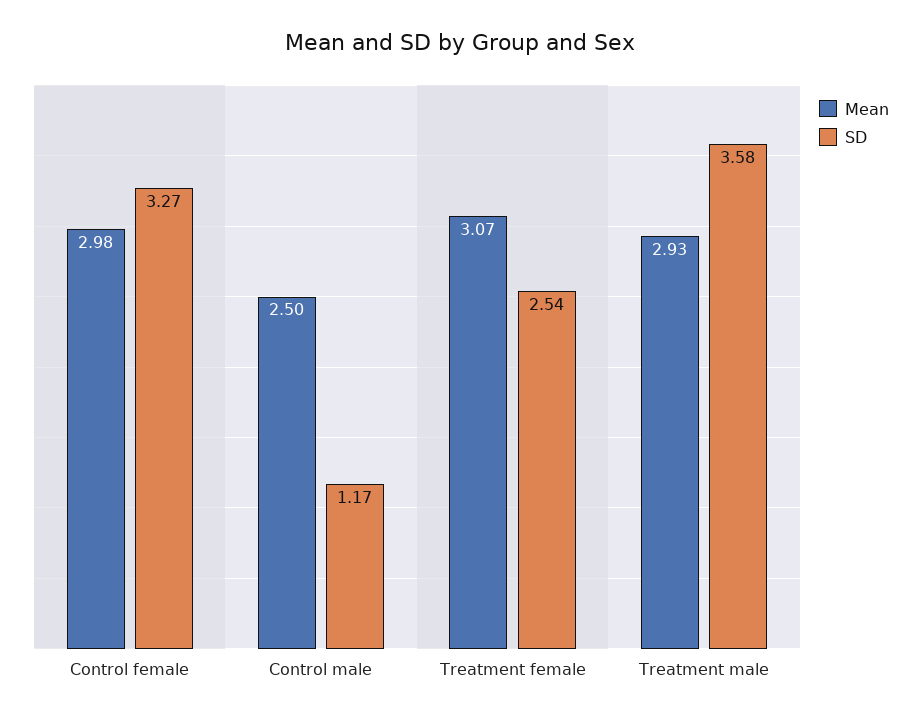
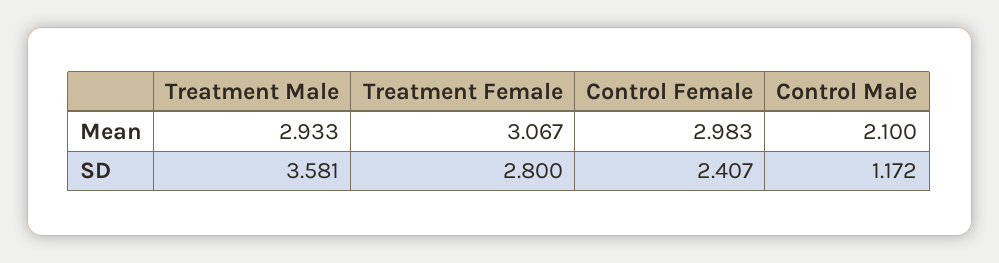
  {
    "Mean": {
      "Control female": 2.983,
-     "Control male": 2.5,
+     "Control male": 2.1,
      "Treatment female": 3.067,
      "Treatment male": 2.933
    },
    "SD": {
-     "Control female": 3.27,
+     "Control female": 2.407,
      "Control male": 1.172,
-     "Treatment female": 2.54,
+     "Treatment female": 2.8,
      "Treatment male": 3.581
    }
  }

